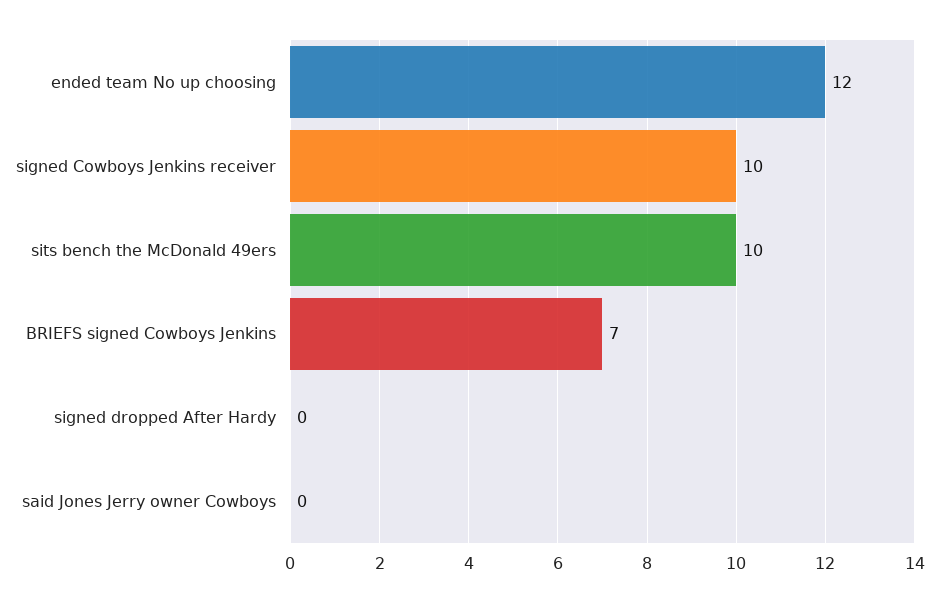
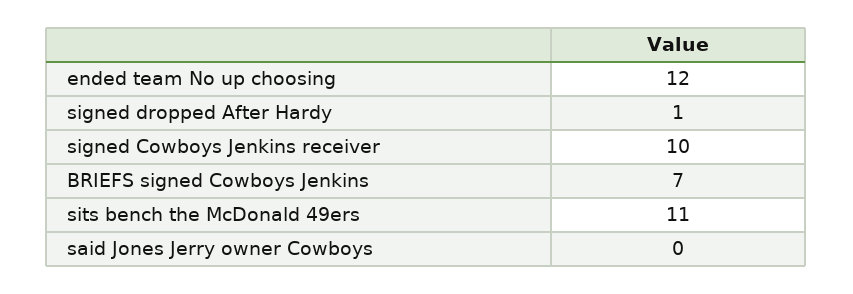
  {
    "ended team No up choosing": 12,
    "signed Cowboys Jenkins receiver": 10,
-   "sits bench the McDonald 49ers": 10,
+   "sits bench the McDonald 49ers": 11,
    "BRIEFS signed Cowboys Jenkins": 7,
-   "signed dropped After Hardy": 0,
+   "signed dropped After Hardy": 1,
    "said Jones Jerry owner Cowboys": 0
  }

